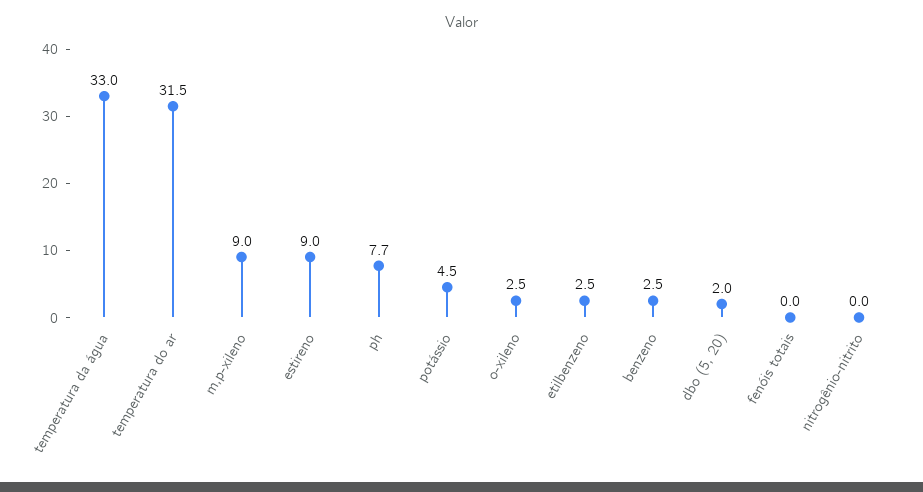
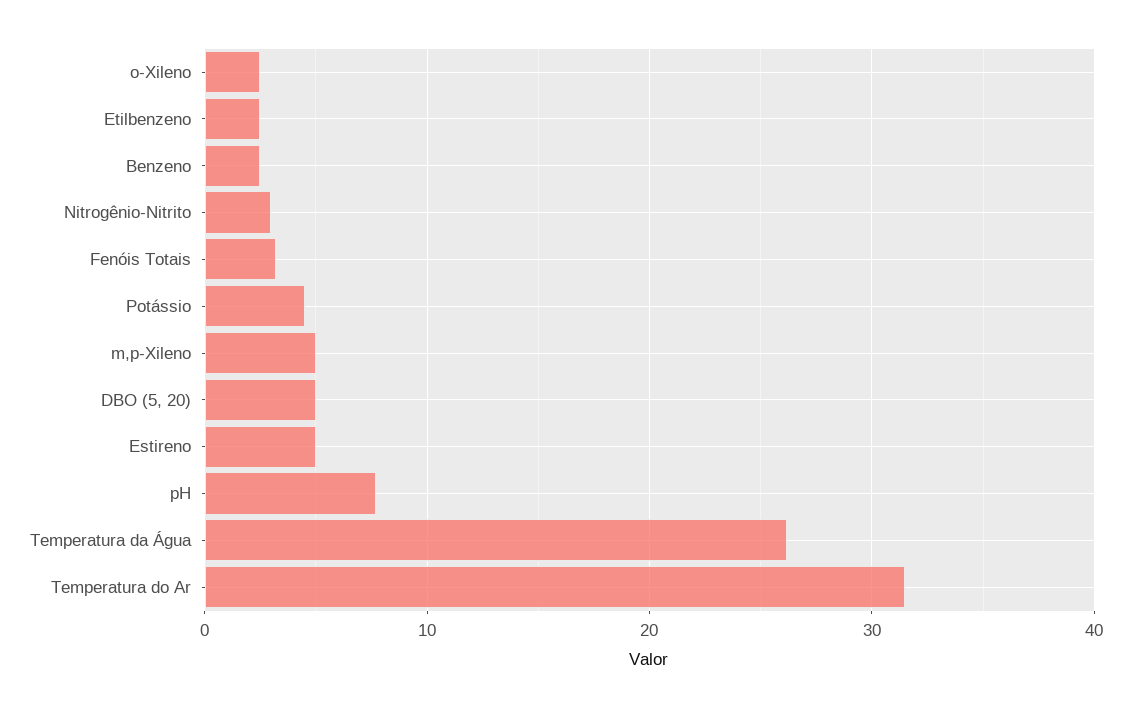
  {
-   "temperatura da água": 33,
+   "temperatura da água": 26,
    "temperatura do ar": 31.5,
-   "m,p-xileno": 9,
+   "m,p-xileno": 5,
-   "estireno": 9,
+   "estireno": 5,
    "ph": 7.7,
    "potássio": 4.5,
    "o-xileno": 2.5,
    "etilbenzeno": 2.5,
    "benzeno": 2.5,
-   "dbo (5, 20)": 2,
+   "dbo (5, 20)": 5,
-   "fenóis totais": 0,
+   "fenóis totais": 3,
-   "nitrogênio-nitrito": 0
+   "nitrogênio-nitrito": 3
  }

